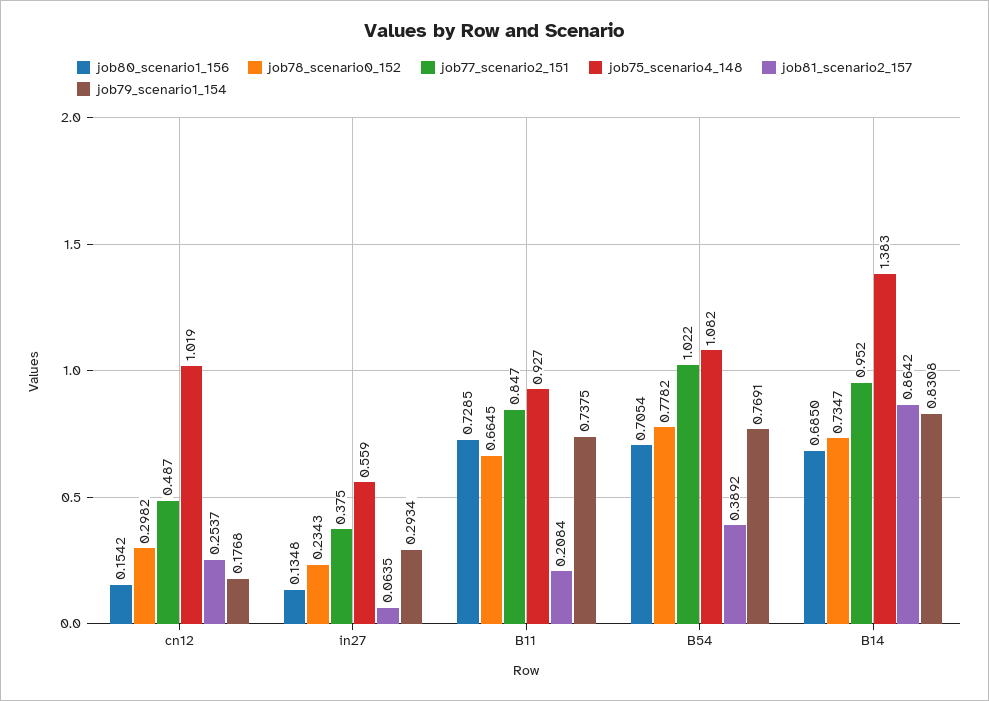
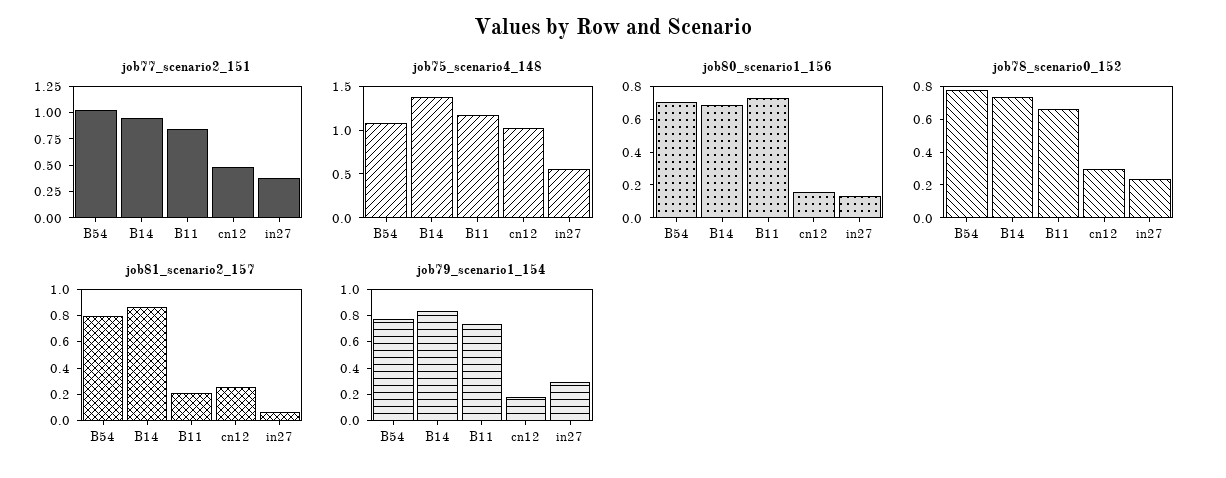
  {
    "job80_scenario1_156": {
      "cn12": 0.1542,
      "in27": 0.1348,
      "B11": 0.7285,
      "B54": 0.7054,
      "B14": 0.685
    },
    "job78_scenario0_152": {
      "cn12": 0.2982,
      "in27": 0.2343,
      "B11": 0.6645,
      "B54": 0.7782,
      "B14": 0.7347
    },
    "job77_scenario2_151": {
      "cn12": 0.487,
      "in27": 0.375,
      "B11": 0.847,
      "B54": 1.022,
      "B14": 0.952
    },
    "job75_scenario4_148": {
      "cn12": 1.019,
      "in27": 0.559,
-     "B11": 0.927,
+     "B11": 1.2,
      "B54": 1.082,
      "B14": 1.383
    },
    "job81_scenario2_157": {
      "cn12": 0.2537,
      "in27": 0.0635,
      "B11": 0.2084,
-     "B54": 0.3892,
+     "B54": 0.8,
      "B14": 0.8642
    },
    "job79_scenario1_154": {
      "cn12": 0.1768,
      "in27": 0.2934,
      "B11": 0.7375,
      "B54": 0.7691,
      "B14": 0.8308
    }
  }

